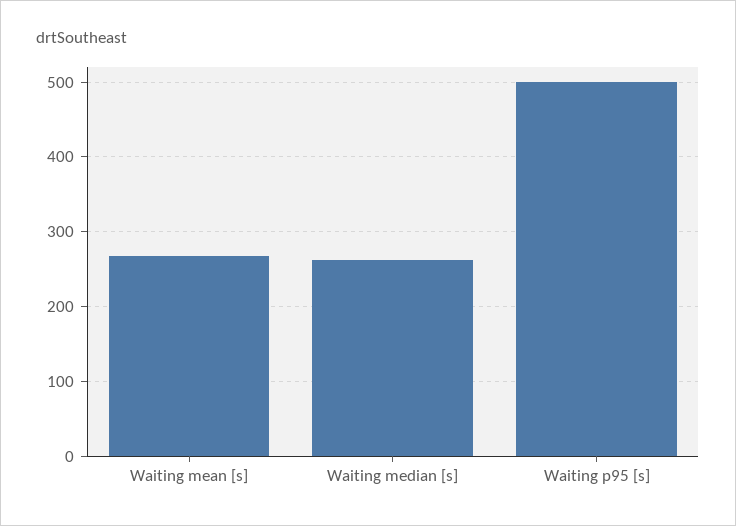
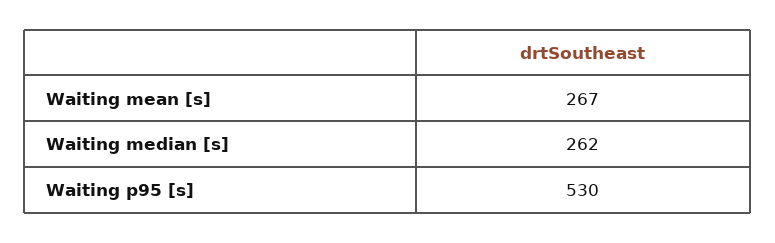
  {
    "Waiting mean [s]": 267,
    "Waiting median [s]": 262,
-   "Waiting p95 [s]": 500
+   "Waiting p95 [s]": 530
  }

